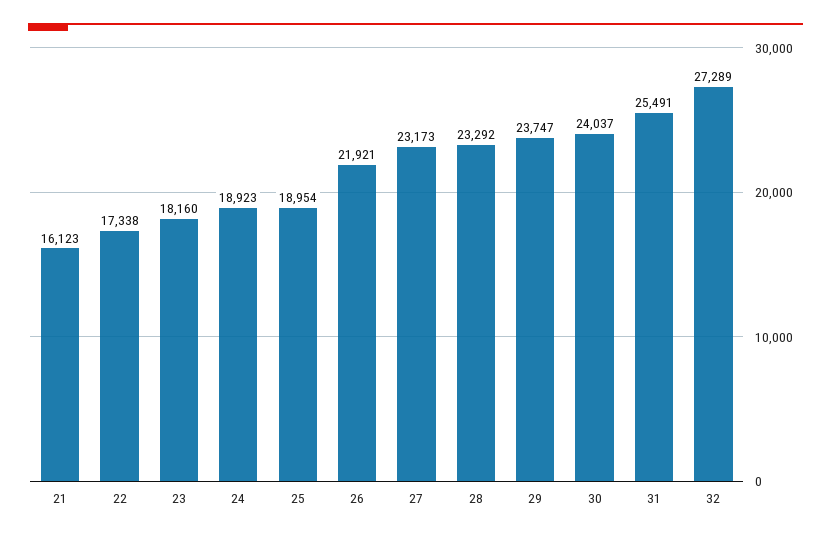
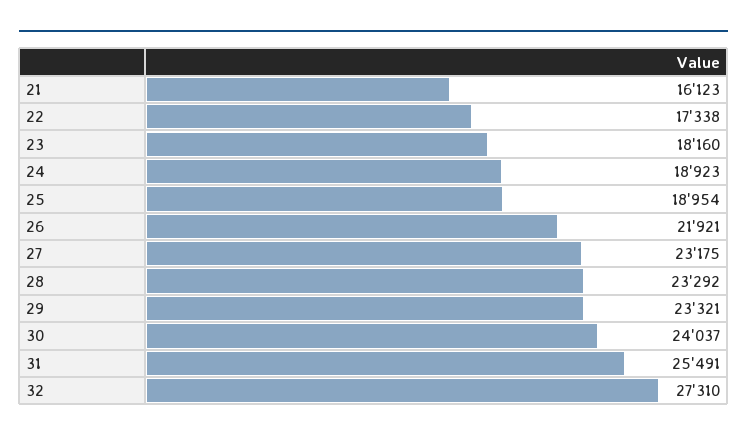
  {
    "21": 16123,
    "22": 17338,
    "23": 18160,
    "24": 18923,
    "25": 18954,
    "26": 21921,
-   "27": 23173,
+   "27": 23175,
    "28": 23292,
-   "29": 23747,
+   "29": 23321,
    "30": 24037,
    "31": 25491,
-   "32": 27289
+   "32": 27310
  }

